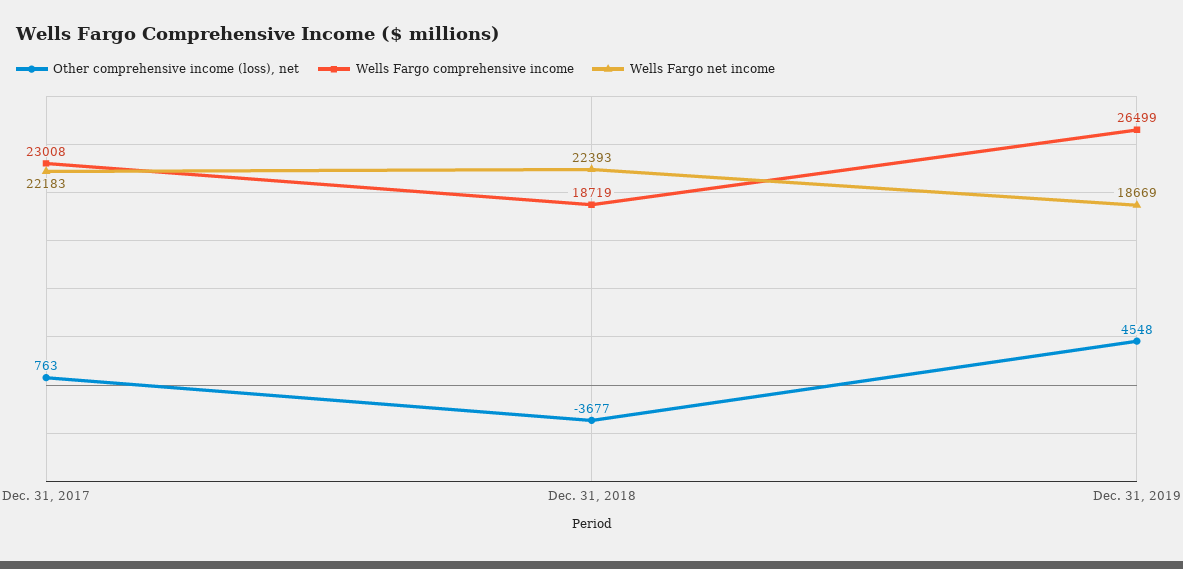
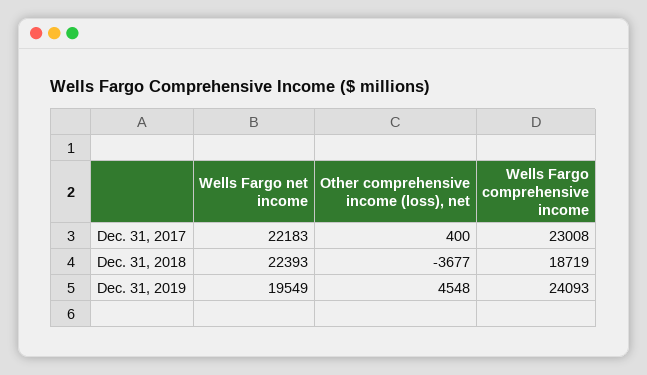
  {
    "Other comprehensive income (loss), net": {
-     "Dec. 31, 2017": 763,
+     "Dec. 31, 2017": 400,
      "Dec. 31, 2018": -3677,
      "Dec. 31, 2019": 4548
    },
    "Wells Fargo comprehensive income": {
      "Dec. 31, 2017": 23008,
      "Dec. 31, 2018": 18719,
-     "Dec. 31, 2019": 26499
+     "Dec. 31, 2019": 24093
    },
    "Wells Fargo net income": {
      "Dec. 31, 2017": 22183,
      "Dec. 31, 2018": 22393,
-     "Dec. 31, 2019": 18669
+     "Dec. 31, 2019": 19549
    }
  }

